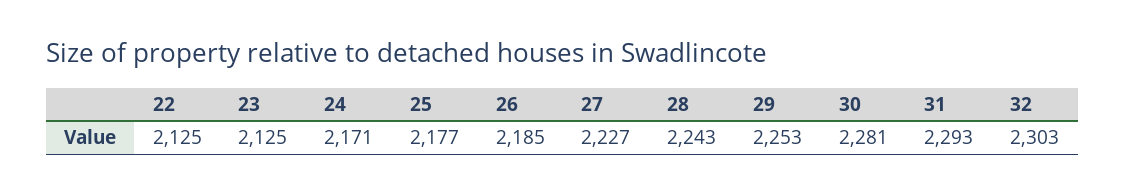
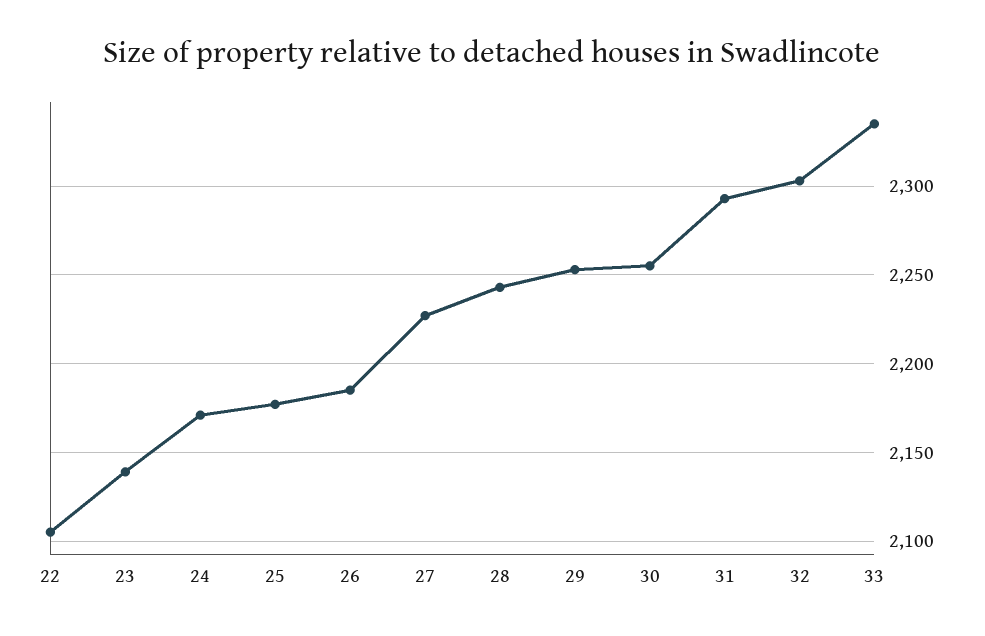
  {
-   "22": 2125,
+   "22": 2105,
-   "23": 2125,
+   "23": 2140,
    "24": 2171,
    "25": 2177,
    "26": 2185,
    "27": 2227,
    "28": 2243,
    "29": 2253,
-   "30": 2281,
+   "30": 2255,
    "31": 2293,
-   "32": 2303
+   "32": 2303,
+   "33": 2335
  }

